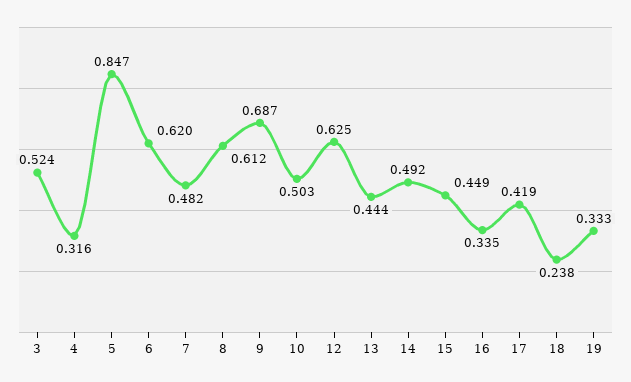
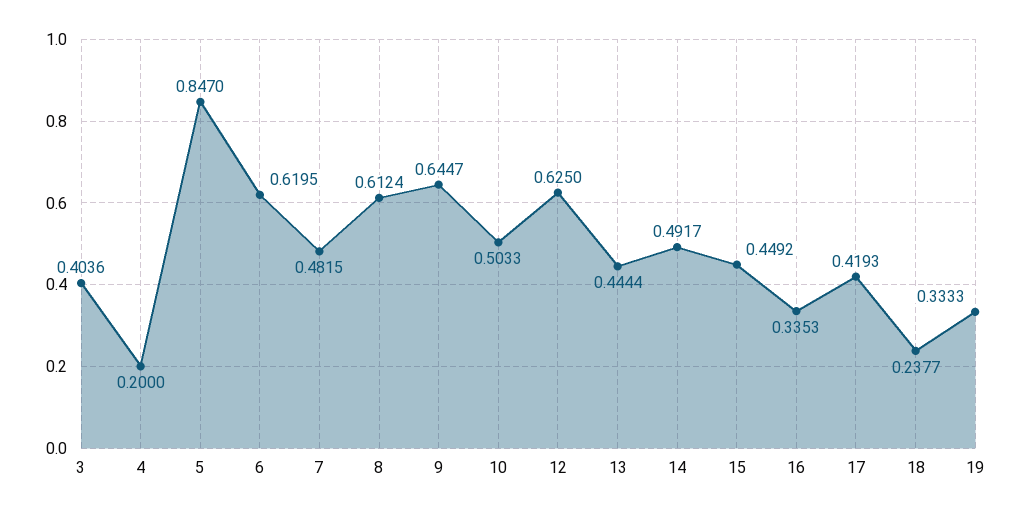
  {
-   "3": 0.524,
+   "3": 0.4036,
-   "4": 0.316,
+   "4": 0.2,
    "5": 0.847,
    "6": 0.6195,
    "7": 0.4815,
    "8": 0.6124,
-   "9": 0.687,
+   "9": 0.6447,
    "10": 0.5033,
    "12": 0.625,
    "13": 0.4444,
    "14": 0.4917,
    "15": 0.4492,
    "16": 0.3353,
    "17": 0.4193,
    "18": 0.2377,
    "19": 0.3333
  }

